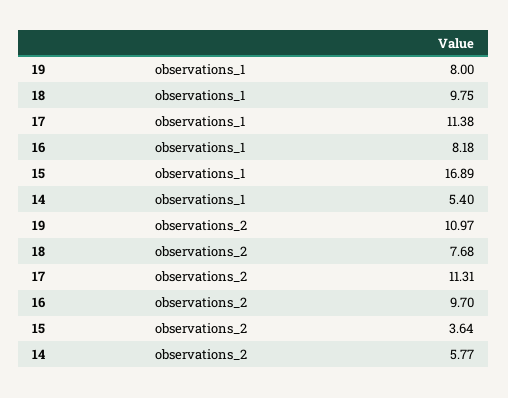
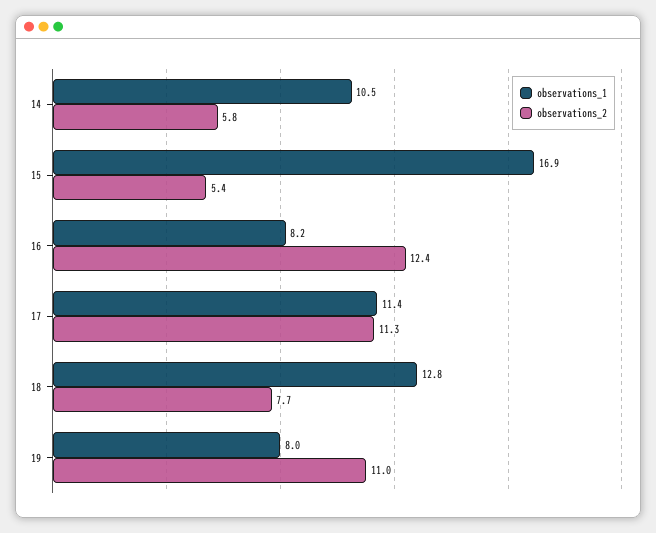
  {
    "observations_1": {
      "19": 8,
-     "18": 9.75,
+     "18": 12.8,
      "17": 11.38,
      "16": 8.18,
      "15": 16.89,
-     "14": 5.4
+     "14": 10.5
    },
    "observations_2": {
      "19": 10.97,
      "18": 7.68,
      "17": 11.31,
-     "16": 9.7,
+     "16": 12.4,
-     "15": 3.64,
+     "15": 5.4,
      "14": 5.77
    }
  }

